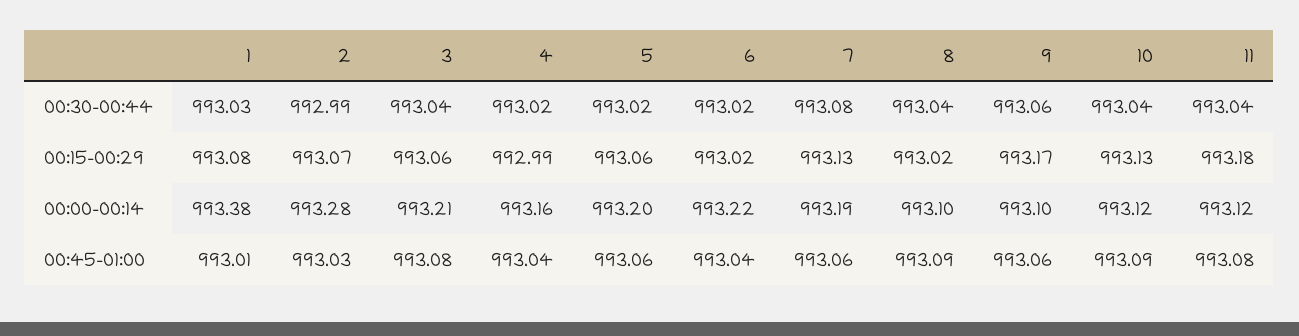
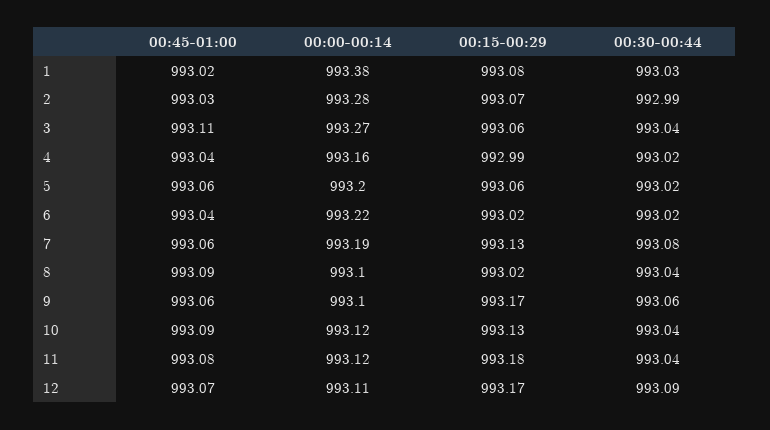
  {
    "1": {
      "00:30-00:44": 993.03,
      "00:15-00:29": 993.08,
      "00:00-00:14": 993.38,
-     "00:45-01:00": 993.01
+     "00:45-01:00": 993.02
    },
    "2": {
      "00:30-00:44": 992.99,
      "00:15-00:29": 993.07,
      "00:00-00:14": 993.28,
      "00:45-01:00": 993.03
    },
    "3": {
      "00:30-00:44": 993.04,
      "00:15-00:29": 993.06,
-     "00:00-00:14": 993.21,
+     "00:00-00:14": 993.27,
-     "00:45-01:00": 993.08
+     "00:45-01:00": 993.11
    },
    "4": {
      "00:30-00:44": 993.02,
      "00:15-00:29": 992.99,
      "00:00-00:14": 993.16,
      "00:45-01:00": 993.04
    },
    "5": {
      "00:30-00:44": 993.02,
      "00:15-00:29": 993.06,
      "00:00-00:14": 993.2,
      "00:45-01:00": 993.06
    },
    "6": {
      "00:30-00:44": 993.02,
      "00:15-00:29": 993.02,
      "00:00-00:14": 993.22,
      "00:45-01:00": 993.04
    },
    "7": {
      "00:30-00:44": 993.08,
      "00:15-00:29": 993.13,
      "00:00-00:14": 993.19,
      "00:45-01:00": 993.06
    },
    "8": {
      "00:30-00:44": 993.04,
      "00:15-00:29": 993.02,
      "00:00-00:14": 993.1,
      "00:45-01:00": 993.09
    },
    "9": {
      "00:30-00:44": 993.06,
      "00:15-00:29": 993.17,
      "00:00-00:14": 993.1,
      "00:45-01:00": 993.06
    },
    "10": {
      "00:30-00:44": 993.04,
      "00:15-00:29": 993.13,
      "00:00-00:14": 993.12,
      "00:45-01:00": 993.09
    },
    "11": {
      "00:30-00:44": 993.04,
      "00:15-00:29": 993.18,
      "00:00-00:14": 993.12,
      "00:45-01:00": 993.08
-   }
+   },
+   "12": {
+     "00:45-01:00": 993.07,
+     "00:00-00:14": 993.11,
+     "00:15-00:29": 993.17,
+     "00:30-00:44": 993.09
+   }
  }

